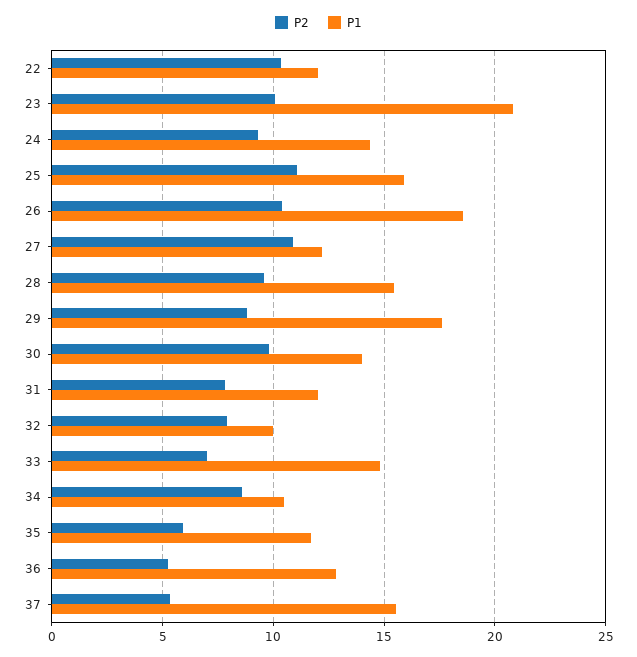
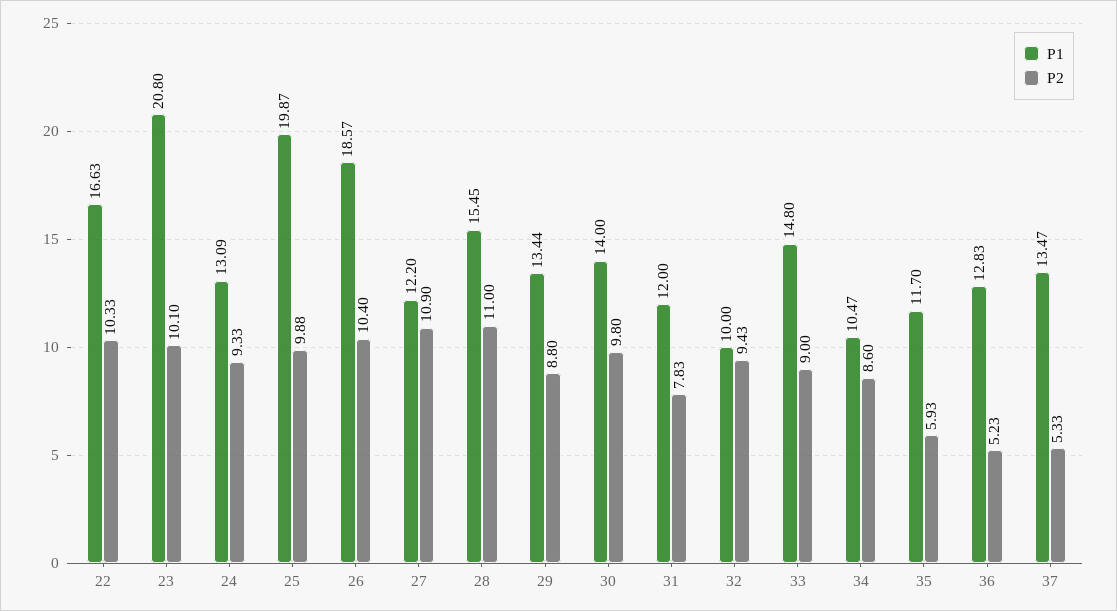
  {
    "P2": {
      "22": 10.33,
      "23": 10.1,
      "24": 9.33,
-     "25": 11,
+     "25": 9.88,
      "26": 10.4,
      "27": 10.9,
-     "28": 9.5,
+     "28": 11,
      "29": 8.8,
      "30": 9.8,
      "31": 7.83,
-     "32": 8,
+     "32": 9.43,
-     "33": 7,
+     "33": 9,
      "34": 8.6,
      "35": 5.93,
      "36": 5.23,
      "37": 5.33
    },
    "P1": {
-     "22": 12,
+     "22": 16.63,
      "23": 20.8,
-     "24": 14.5,
+     "24": 13.09,
-     "25": 16,
+     "25": 19.87,
      "26": 18.57,
      "27": 12.2,
      "28": 15.45,
-     "29": 17.5,
+     "29": 13.44,
      "30": 14,
      "31": 12,
      "32": 10,
      "33": 14.8,
      "34": 10.47,
      "35": 11.7,
      "36": 12.83,
-     "37": 15.5
+     "37": 13.47
    }
  }

